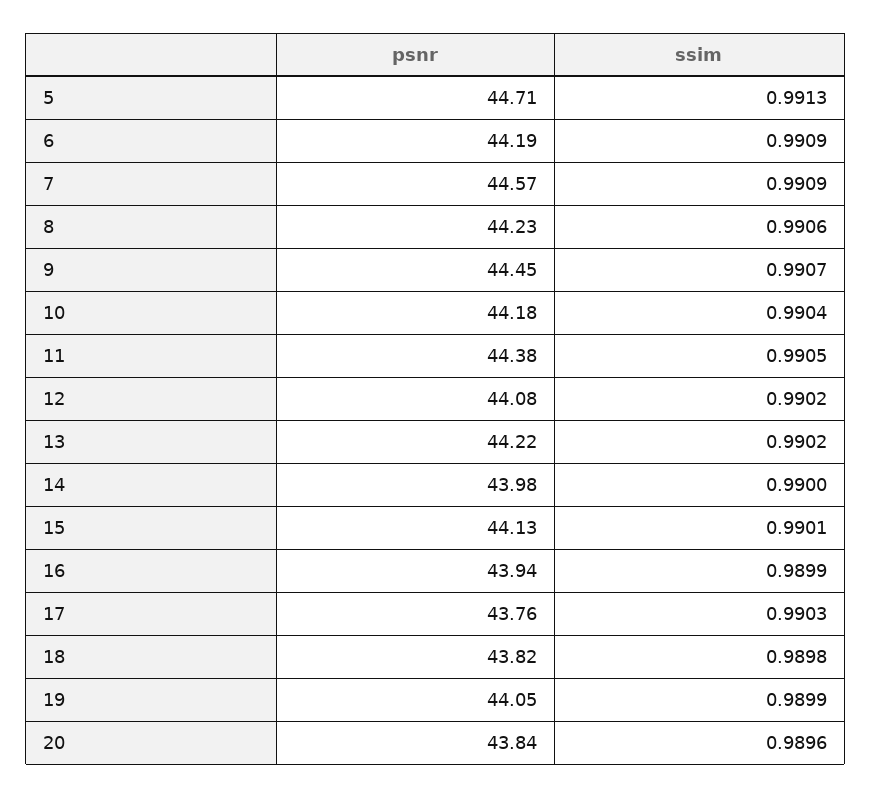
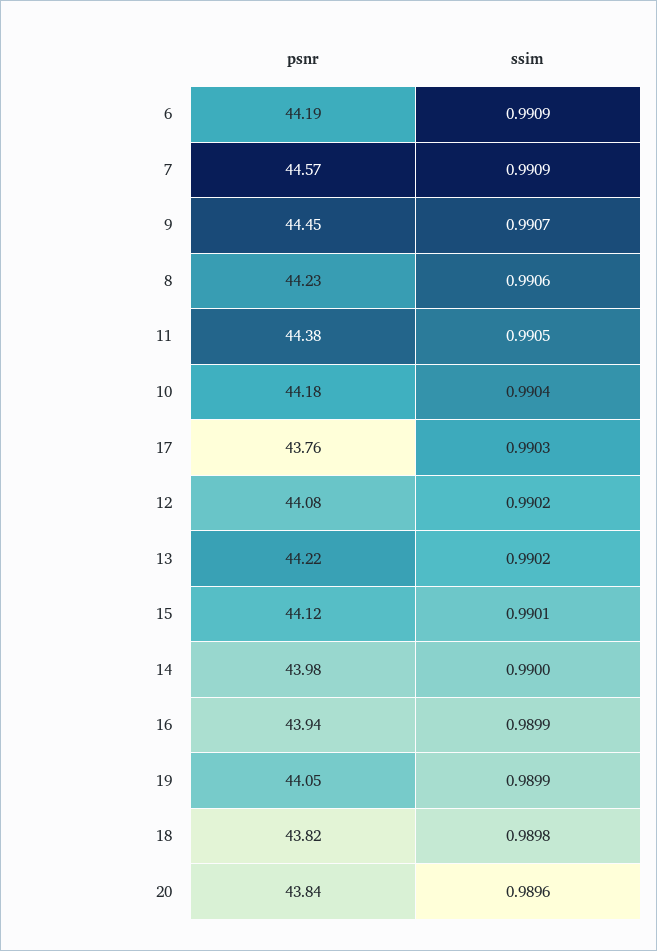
  {
    "psnr": {
-     "5": 44.71,
      "6": 44.19,
      "7": 44.57,
      "8": 44.23,
      "9": 44.45,
      "10": 44.18,
      "11": 44.38,
      "12": 44.08,
      "13": 44.22,
      "14": 43.98,
-     "15": 44.13,
+     "15": 44.12,
      "16": 43.94,
      "17": 43.76,
      "18": 43.82,
      "19": 44.05,
      "20": 43.84
    },
    "ssim": {
-     "5": 0.9913,
      "6": 0.9909,
      "7": 0.9909,
      "8": 0.9906,
      "9": 0.9907,
      "10": 0.9904,
      "11": 0.9905,
      "12": 0.9902,
      "13": 0.9902,
      "14": 0.99,
      "15": 0.9901,
      "16": 0.9899,
      "17": 0.9903,
      "18": 0.9898,
      "19": 0.9899,
      "20": 0.9896
    }
  }

